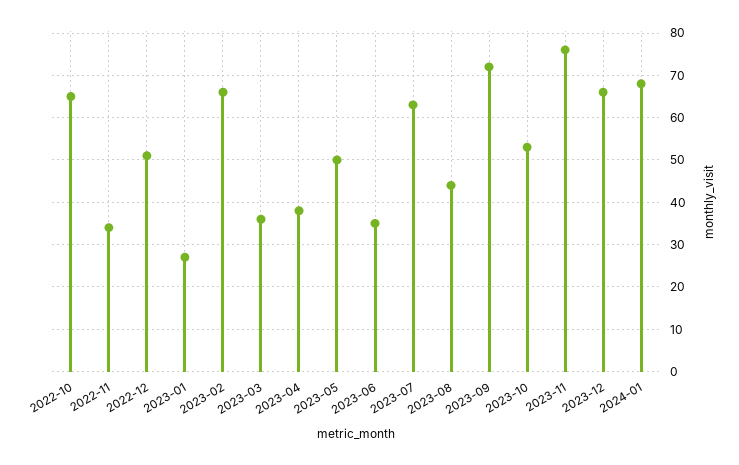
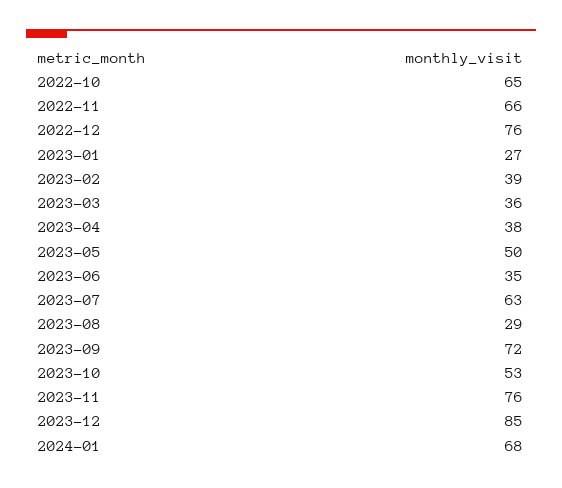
  {
    "2022-10": 65,
-   "2022-11": 35,
+   "2022-11": 66,
-   "2022-12": 50,
+   "2022-12": 76,
    "2023-01": 27,
-   "2023-02": 65,
+   "2023-02": 39,
    "2023-03": 36,
    "2023-04": 38,
    "2023-05": 50,
    "2023-06": 35,
    "2023-07": 63,
-   "2023-08": 45,
+   "2023-08": 29,
    "2023-09": 72,
    "2023-10": 53,
    "2023-11": 76,
-   "2023-12": 65,
+   "2023-12": 85,
    "2024-01": 68
  }

